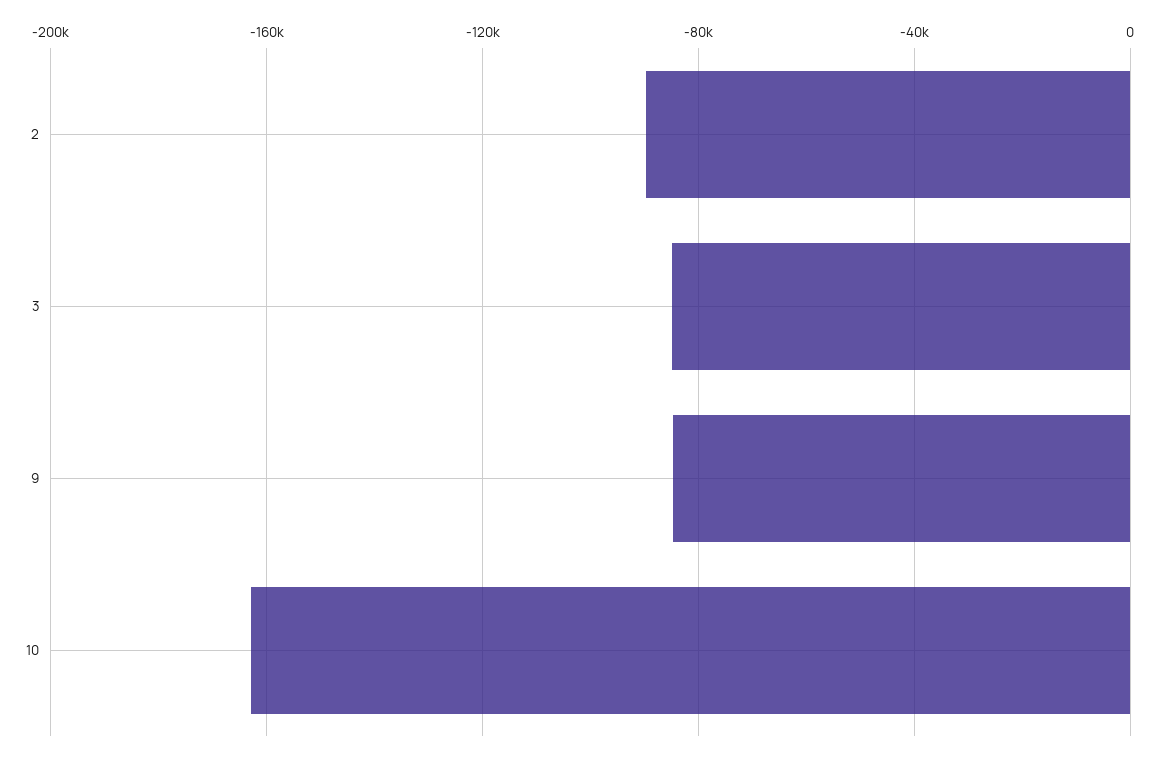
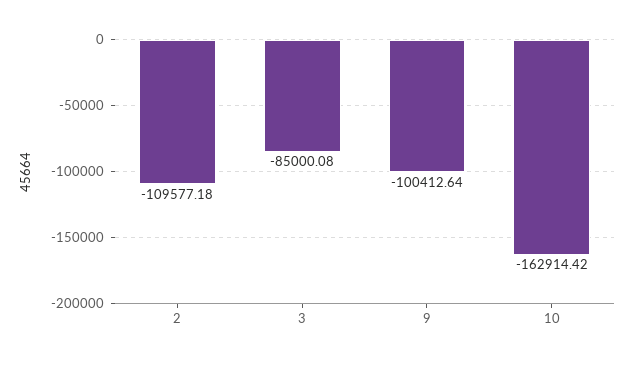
  {
-   "2": -90000,
+   "2": -109577.18,
    "3": -85000.08,
-   "9": -85000,
+   "9": -100412.64,
    "10": -162914.42
  }

